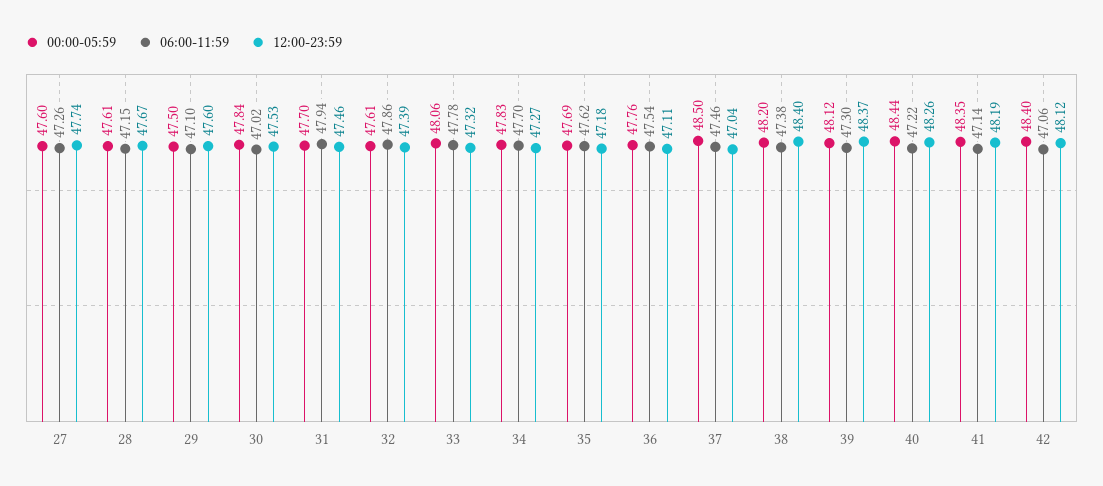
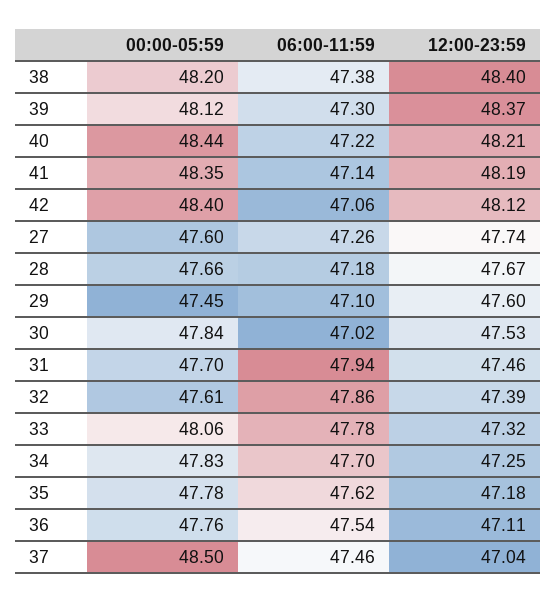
  {
    "00:00-05:59": {
      "27": 47.6,
-     "28": 47.61,
+     "28": 47.66,
-     "29": 47.5,
+     "29": 47.45,
      "30": 47.84,
      "31": 47.7,
      "32": 47.61,
      "33": 48.06,
      "34": 47.83,
-     "35": 47.69,
+     "35": 47.78,
      "36": 47.76,
      "37": 48.5,
      "38": 48.2,
      "39": 48.12,
      "40": 48.44,
      "41": 48.35,
      "42": 48.4
    },
    "06:00-11:59": {
      "27": 47.26,
-     "28": 47.15,
+     "28": 47.18,
      "29": 47.1,
      "30": 47.02,
      "31": 47.94,
      "32": 47.86,
      "33": 47.78,
      "34": 47.7,
      "35": 47.62,
      "36": 47.54,
      "37": 47.46,
      "38": 47.38,
      "39": 47.3,
      "40": 47.22,
      "41": 47.14,
      "42": 47.06
    },
    "12:00-23:59": {
      "27": 47.74,
      "28": 47.67,
      "29": 47.6,
      "30": 47.53,
      "31": 47.46,
      "32": 47.39,
      "33": 47.32,
-     "34": 47.27,
+     "34": 47.25,
      "35": 47.18,
      "36": 47.11,
      "37": 47.04,
      "38": 48.4,
      "39": 48.37,
-     "40": 48.26,
+     "40": 48.21,
      "41": 48.19,
      "42": 48.12
    }
  }

